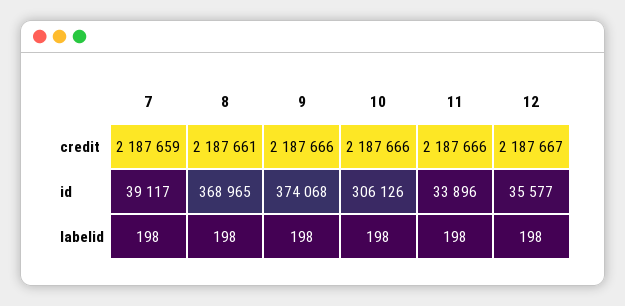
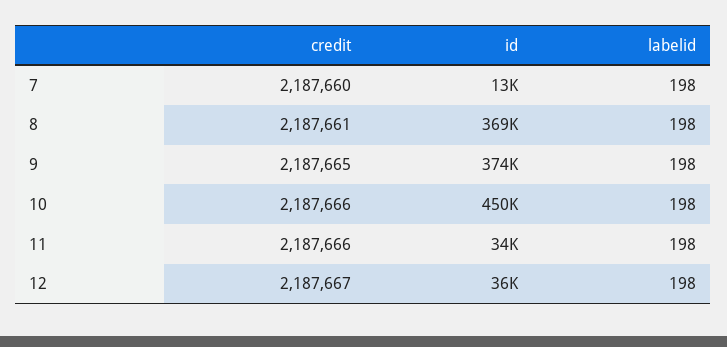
  {
    "7": {
-     "credit": 2187659,
+     "credit": 2187660,
-     "id": 39117,
+     "id": 13000,
      "labelid": 198
    },
    "8": {
      "credit": 2187661,
      "id": 368965,
      "labelid": 198
    },
    "9": {
-     "credit": 2187666,
+     "credit": 2187665,
      "id": 374068,
      "labelid": 198
    },
    "10": {
      "credit": 2187666,
-     "id": 306126,
+     "id": 450000,
      "labelid": 198
    },
    "11": {
      "credit": 2187666,
      "id": 33896,
      "labelid": 198
    },
    "12": {
      "credit": 2187667,
      "id": 35577,
      "labelid": 198
    }
  }

